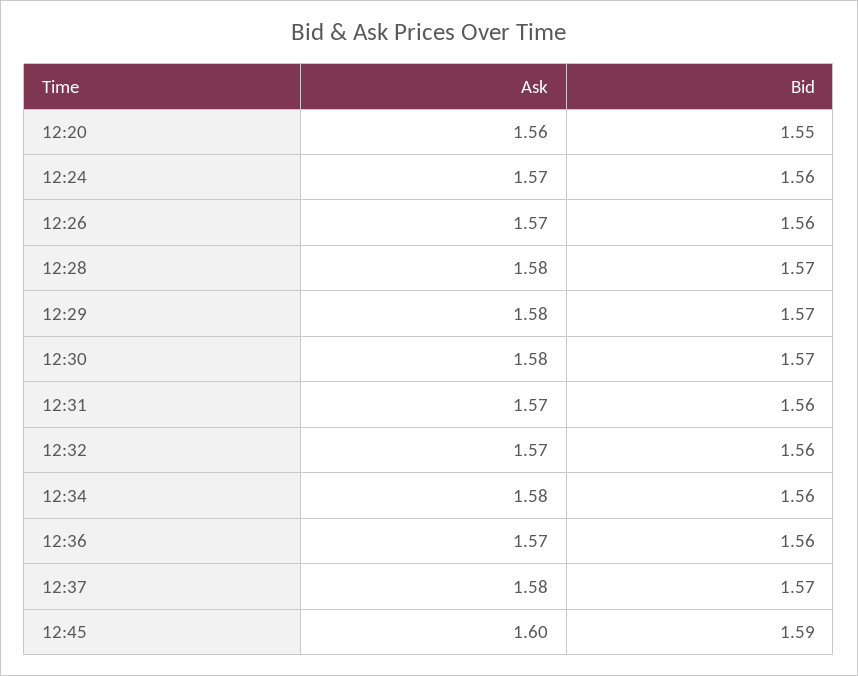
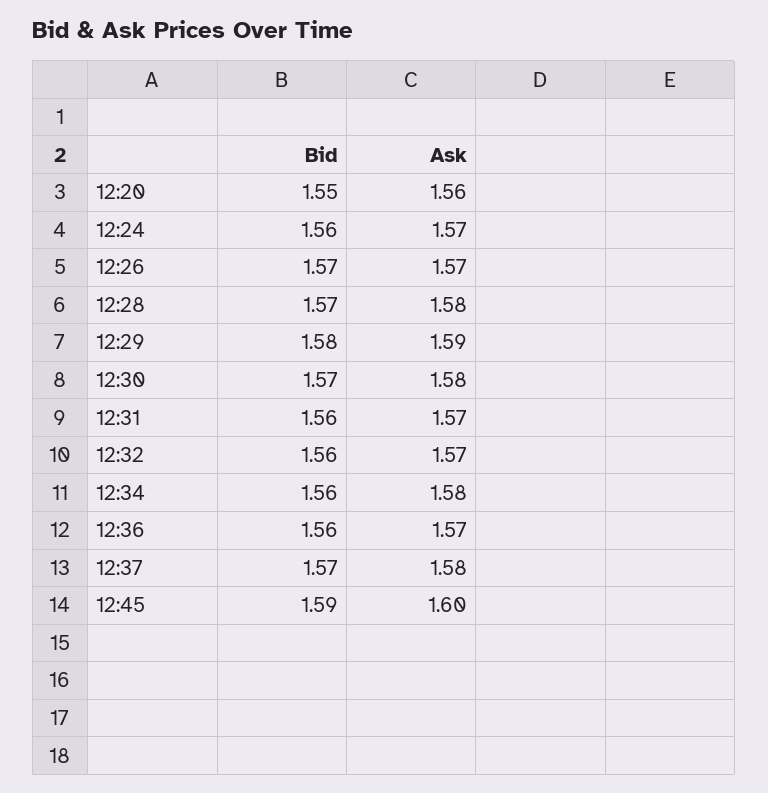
  {
    "Ask": {
      "12:20": 1.56,
      "12:24": 1.57,
      "12:26": 1.57,
      "12:28": 1.58,
-     "12:29": 1.58,
+     "12:29": 1.59,
      "12:30": 1.58,
      "12:31": 1.57,
      "12:32": 1.57,
      "12:34": 1.58,
      "12:36": 1.57,
      "12:37": 1.58,
      "12:45": 1.6
    },
    "Bid": {
      "12:20": 1.55,
      "12:24": 1.56,
-     "12:26": 1.56,
+     "12:26": 1.57,
      "12:28": 1.57,
-     "12:29": 1.57,
+     "12:29": 1.58,
      "12:30": 1.57,
      "12:31": 1.56,
      "12:32": 1.56,
      "12:34": 1.56,
      "12:36": 1.56,
      "12:37": 1.57,
      "12:45": 1.59
    }
  }

